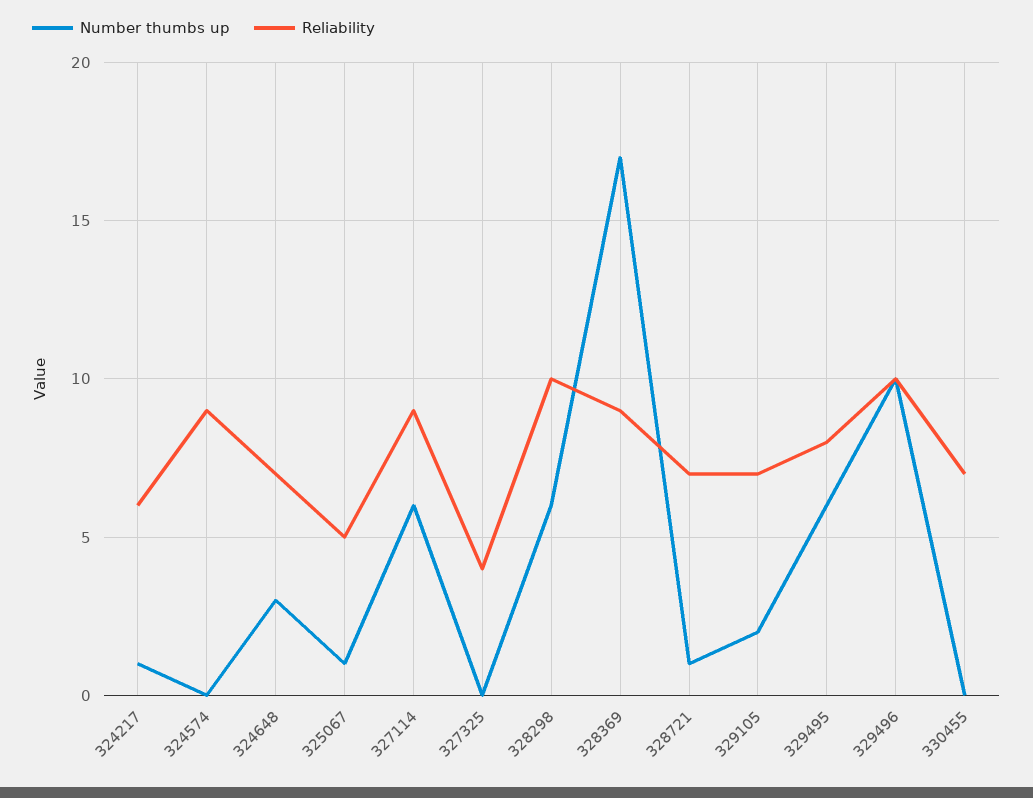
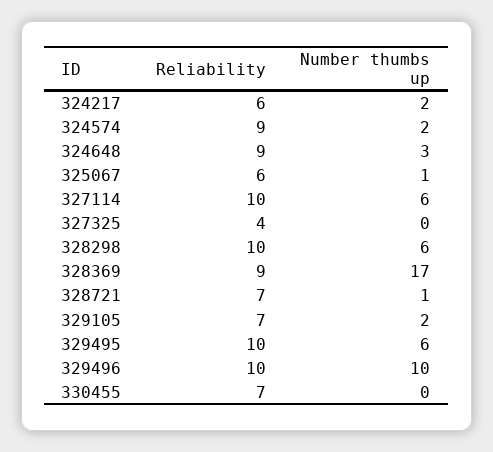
  {
    "Number thumbs up": {
-     "324217": 1,
+     "324217": 2,
-     "324574": 0,
+     "324574": 2,
      "324648": 3,
      "325067": 1,
      "327114": 6,
      "327325": 0,
      "328298": 6,
      "328369": 17,
      "328721": 1,
      "329105": 2,
      "329495": 6,
      "329496": 10,
      "330455": 0
    },
    "Reliability": {
      "324217": 6,
      "324574": 9,
-     "324648": 7,
+     "324648": 9,
-     "325067": 5,
+     "325067": 6,
-     "327114": 9,
+     "327114": 10,
      "327325": 4,
      "328298": 10,
      "328369": 9,
      "328721": 7,
      "329105": 7,
-     "329495": 8,
+     "329495": 10,
      "329496": 10,
      "330455": 7
    }
  }

